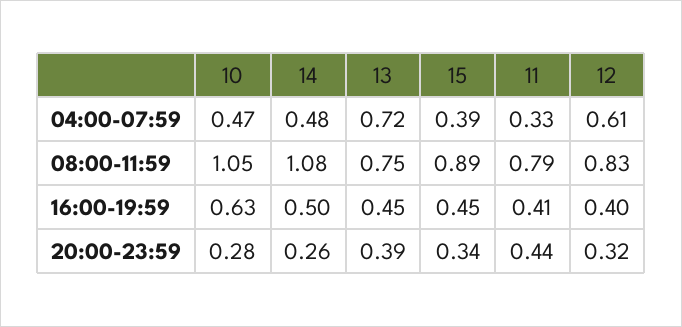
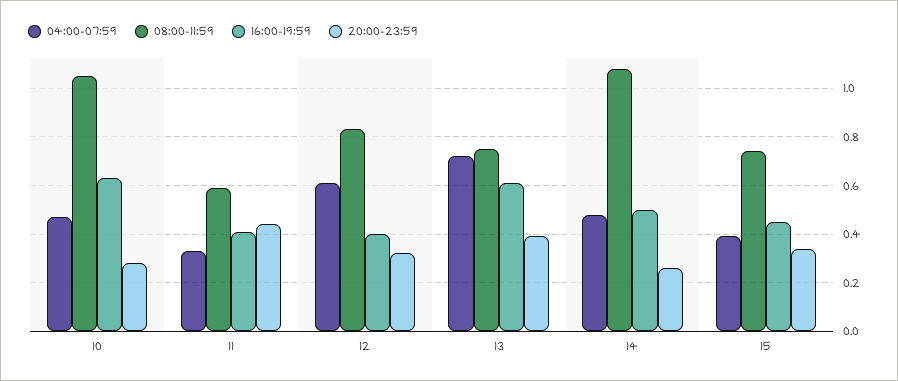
  {
    "04:00-07:59": {
      "10": 0.47,
      "14": 0.48,
      "13": 0.72,
      "15": 0.39,
      "11": 0.33,
      "12": 0.61
    },
    "08:00-11:59": {
      "10": 1.05,
      "14": 1.08,
      "13": 0.75,
-     "15": 0.89,
+     "15": 0.75,
-     "11": 0.79,
+     "11": 0.6,
      "12": 0.83
    },
    "16:00-19:59": {
      "10": 0.63,
      "14": 0.5,
-     "13": 0.45,
+     "13": 0.6,
      "15": 0.45,
      "11": 0.41,
      "12": 0.4
    },
    "20:00-23:59": {
      "10": 0.28,
      "14": 0.26,
      "13": 0.39,
      "15": 0.34,
      "11": 0.44,
      "12": 0.32
    }
  }

